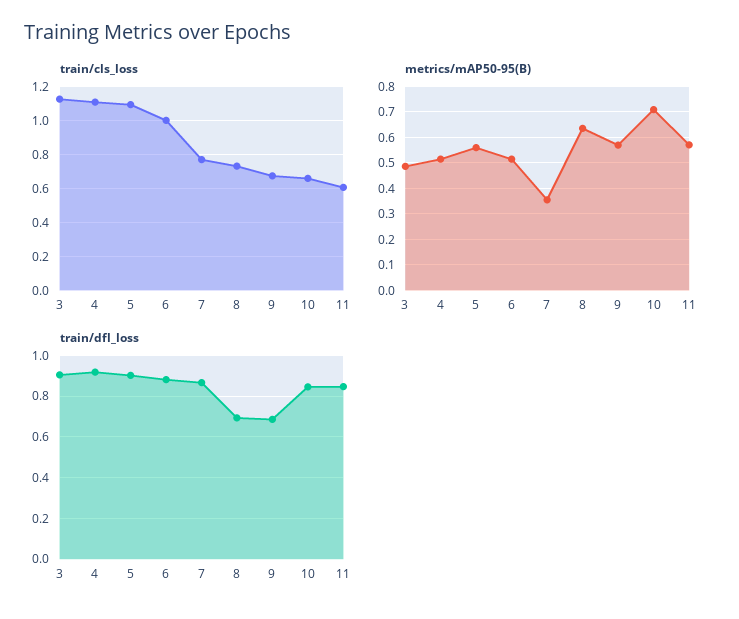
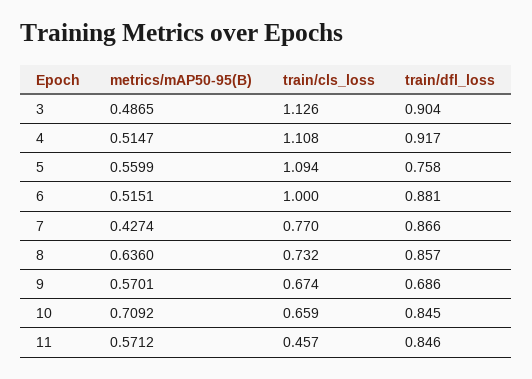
  {
    "train/cls_loss": {
      "3": 1.126,
      "4": 1.108,
      "5": 1.094,
      "6": 1,
      "7": 0.77,
      "8": 0.732,
      "9": 0.674,
      "10": 0.659,
-     "11": 0.6
+     "11": 0.457
    },
    "metrics/mAP50-95(B)": {
      "3": 0.4865,
      "4": 0.5147,
      "5": 0.5599,
      "6": 0.5151,
-     "7": 0.35,
+     "7": 0.4274,
      "8": 0.636,
      "9": 0.5701,
      "10": 0.7092,
      "11": 0.5712
    },
    "train/dfl_loss": {
      "3": 0.904,
      "4": 0.917,
-     "5": 0.9,
+     "5": 0.758,
      "6": 0.881,
      "7": 0.866,
-     "8": 0.7,
+     "8": 0.857,
      "9": 0.686,
      "10": 0.845,
      "11": 0.846
    }
  }

